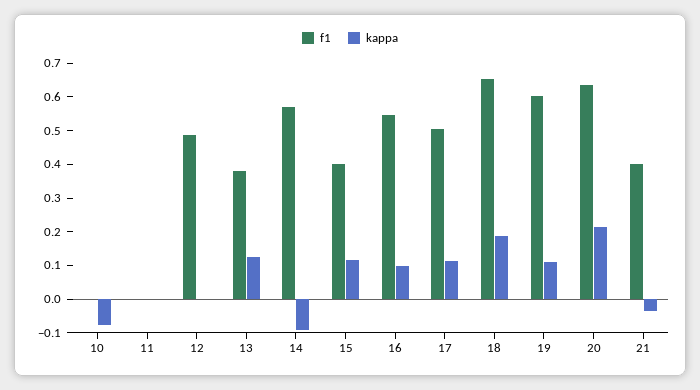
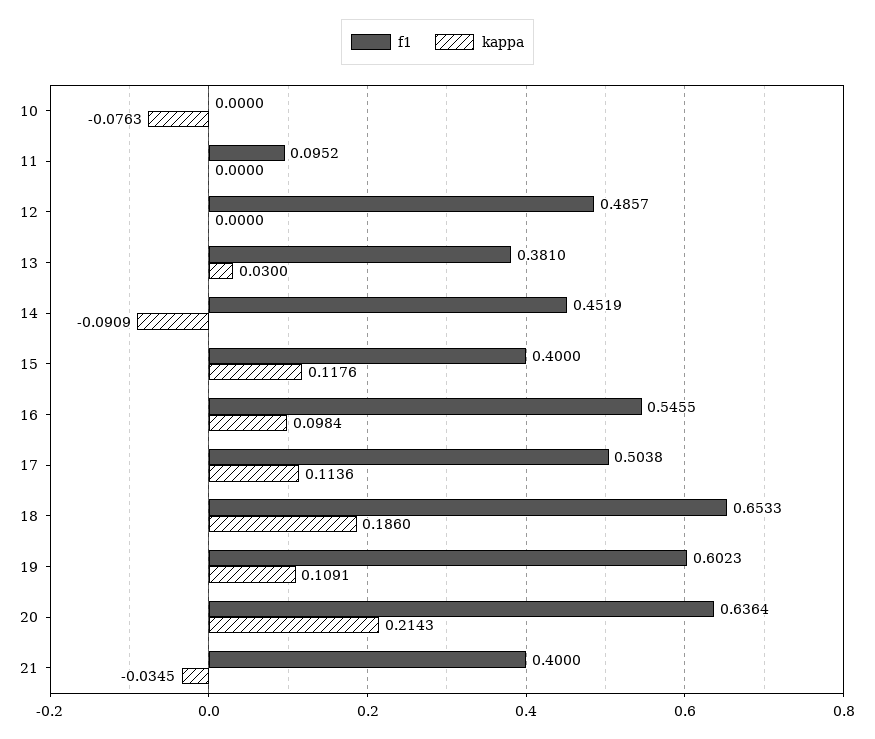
  {
    "f1": {
      "10": 0,
-     "11": 0,
+     "11": 0.0952,
      "12": 0.4857,
      "13": 0.381,
-     "14": 0.575,
+     "14": 0.4519,
      "15": 0.4,
      "16": 0.5455,
      "17": 0.5038,
      "18": 0.6533,
      "19": 0.6023,
      "20": 0.6364,
      "21": 0.4
    },
    "kappa": {
      "10": -0.0763,
      "11": 0,
      "12": 0,
-     "13": 0.125,
+     "13": 0.03,
      "14": -0.0909,
      "15": 0.1176,
      "16": 0.0984,
      "17": 0.1136,
      "18": 0.186,
      "19": 0.1091,
      "20": 0.2143,
      "21": -0.0345
    }
  }

